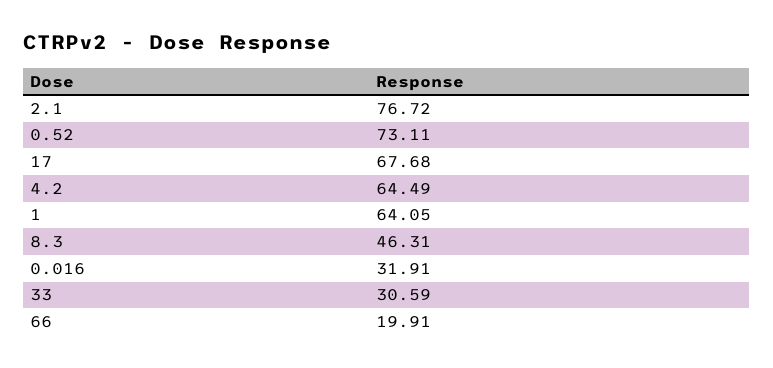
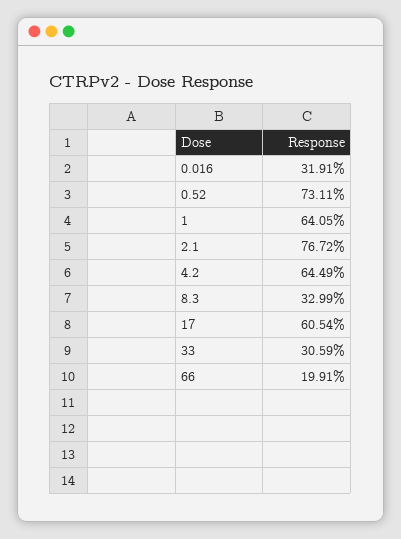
  {
    "2.1": 76.72,
    "0.52": 73.11,
-   "17": 67.68,
+   "17": 60.54,
    "4.2": 64.49,
    "1": 64.05,
-   "8.3": 46.31,
+   "8.3": 32.99,
    "0.016": 31.91,
    "33": 30.59,
    "66": 19.91
  }

